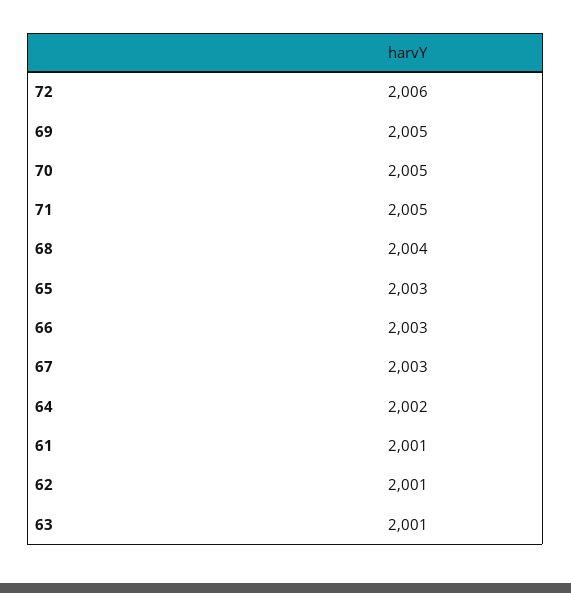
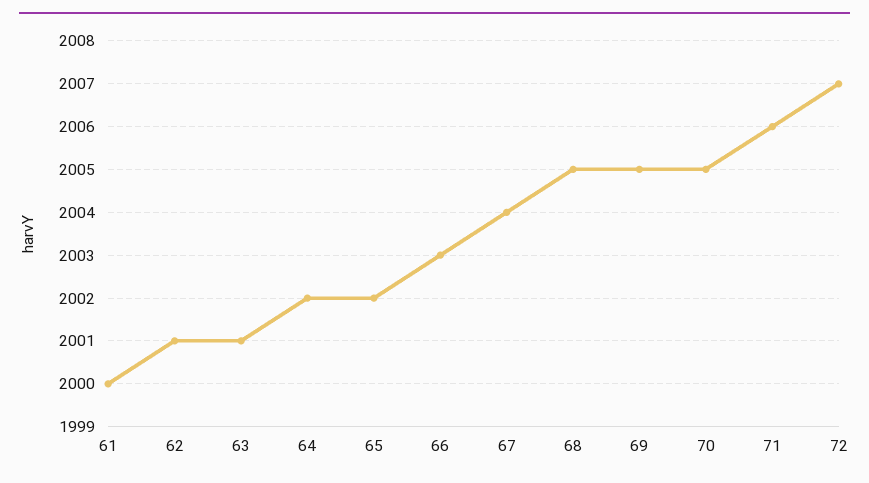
  {
-   "72": 2006,
+   "72": 2007,
    "69": 2005,
    "70": 2005,
-   "71": 2005,
+   "71": 2006,
-   "68": 2004,
+   "68": 2005,
-   "65": 2003,
+   "65": 2002,
    "66": 2003,
-   "67": 2003,
+   "67": 2004,
    "64": 2002,
-   "61": 2001,
+   "61": 2000,
    "62": 2001,
    "63": 2001
  }

